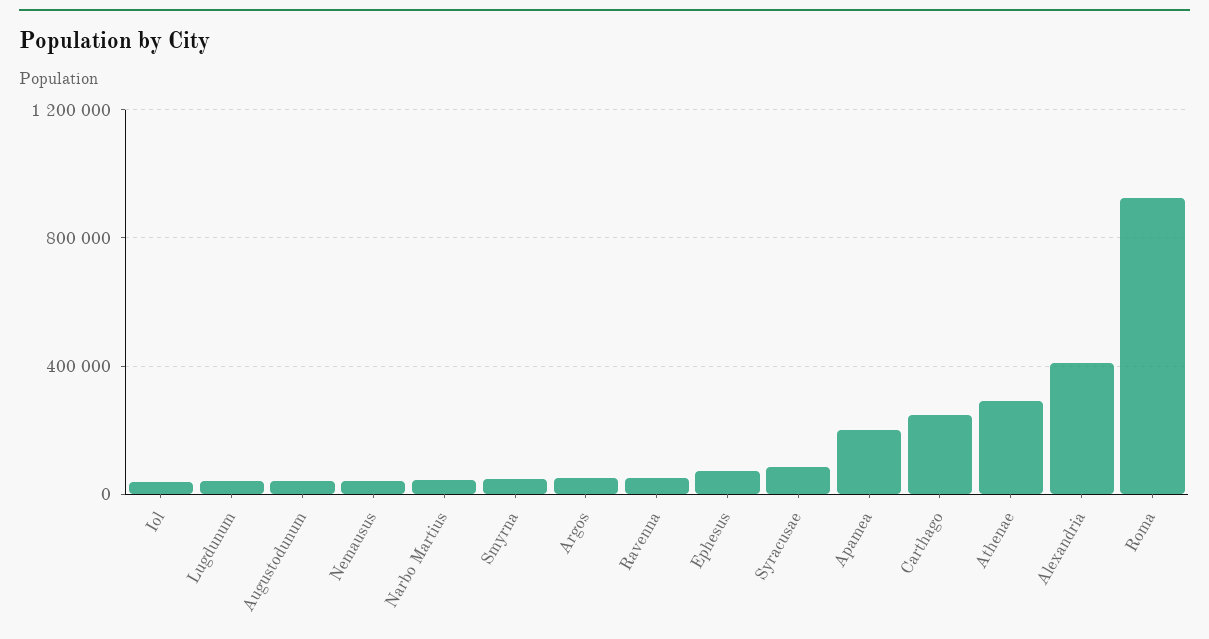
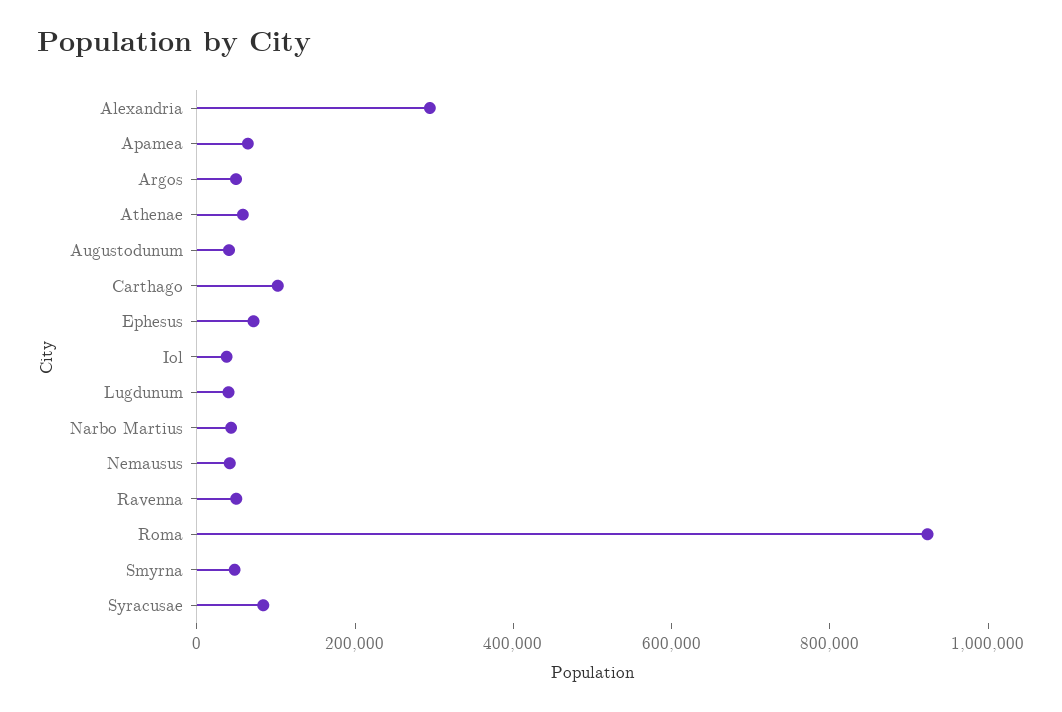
  {
    "Iol": 50000,
    "Lugdunum": 50000,
    "Augustodunum": 50000,
    "Nemausus": 50000,
    "Narbo Martius": 50000,
    "Smyrna": 50000,
    "Argos": 50000,
    "Ravenna": 50000,
    "Ephesus": 50000,
    "Syracusae": 100000,
-   "Apamea": 200000,
+   "Apamea": 50000,
-   "Carthago": 250000,
+   "Carthago": 100000,
-   "Athenae": 300000,
+   "Athenae": 50000,
-   "Alexandria": 400000,
+   "Alexandria": 300000,
    "Roma": 900000
  }

